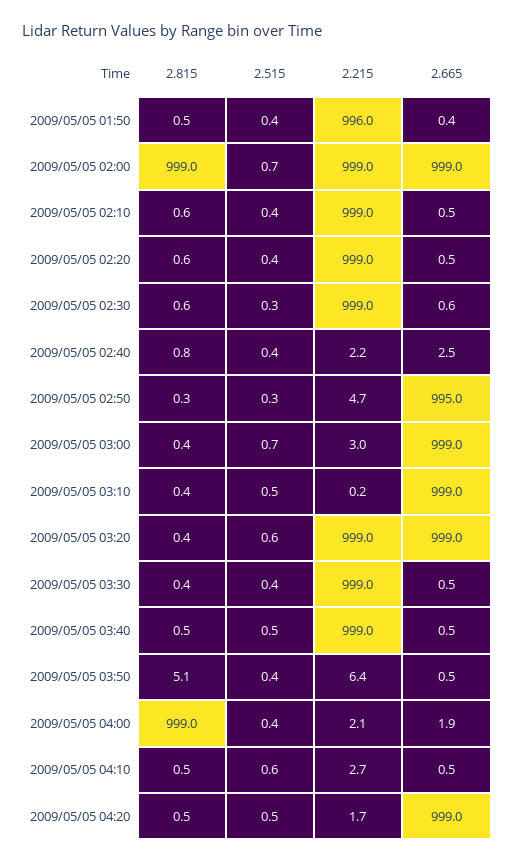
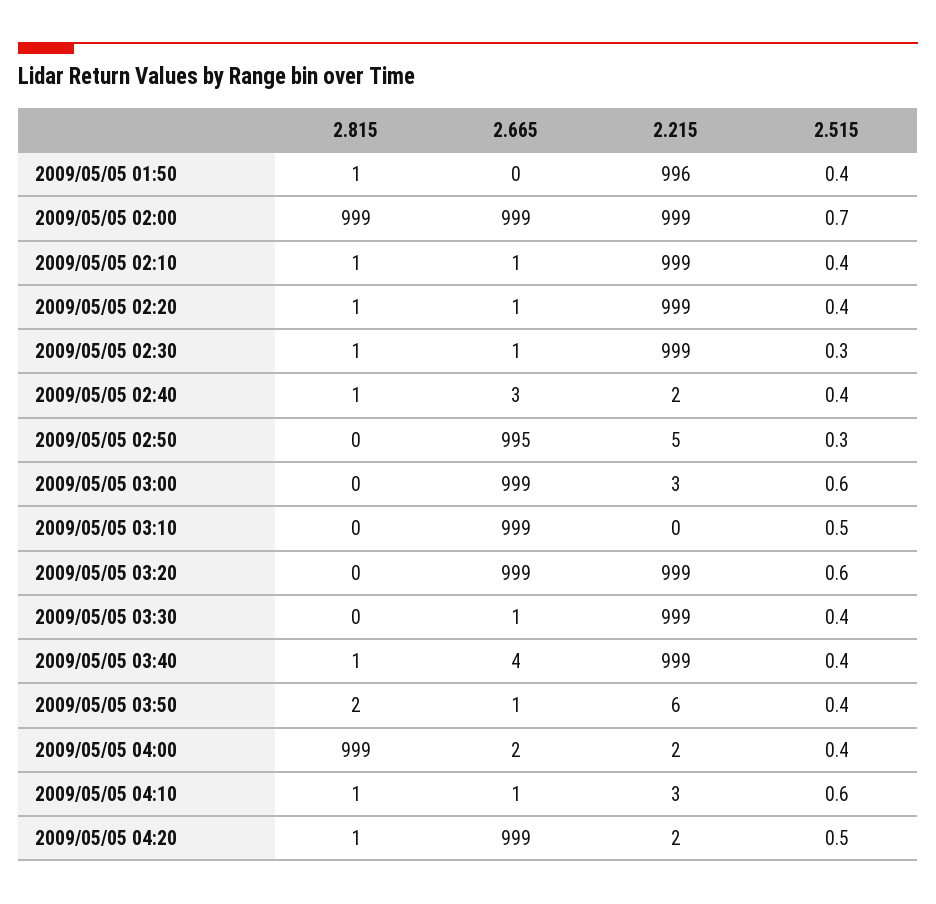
  {
    "2.815": {
      "2009/05/05 01:50": 0.5,
      "2009/05/05 02:00": 999,
      "2009/05/05 02:10": 0.6,
      "2009/05/05 02:20": 0.6,
      "2009/05/05 02:30": 0.6,
      "2009/05/05 02:40": 0.8,
      "2009/05/05 02:50": 0.3,
      "2009/05/05 03:00": 0.4,
      "2009/05/05 03:10": 0.4,
      "2009/05/05 03:20": 0.4,
      "2009/05/05 03:30": 0.4,
      "2009/05/05 03:40": 0.5,
-     "2009/05/05 03:50": 5.1,
+     "2009/05/05 03:50": 2,
      "2009/05/05 04:00": 999,
      "2009/05/05 04:10": 0.5,
      "2009/05/05 04:20": 0.5
    },
    "2.515": {
      "2009/05/05 01:50": 0.4,
      "2009/05/05 02:00": 0.7,
      "2009/05/05 02:10": 0.4,
      "2009/05/05 02:20": 0.4,
      "2009/05/05 02:30": 0.3,
      "2009/05/05 02:40": 0.4,
      "2009/05/05 02:50": 0.3,
-     "2009/05/05 03:00": 0.7,
+     "2009/05/05 03:00": 0.6,
      "2009/05/05 03:10": 0.5,
      "2009/05/05 03:20": 0.6,
      "2009/05/05 03:30": 0.4,
-     "2009/05/05 03:40": 0.5,
+     "2009/05/05 03:40": 0.4,
      "2009/05/05 03:50": 0.4,
      "2009/05/05 04:00": 0.4,
      "2009/05/05 04:10": 0.6,
      "2009/05/05 04:20": 0.5
    },
    "2.215": {
      "2009/05/05 01:50": 996,
      "2009/05/05 02:00": 999,
      "2009/05/05 02:10": 999,
      "2009/05/05 02:20": 999,
      "2009/05/05 02:30": 999,
      "2009/05/05 02:40": 2.2,
      "2009/05/05 02:50": 4.7,
      "2009/05/05 03:00": 3,
      "2009/05/05 03:10": 0.2,
      "2009/05/05 03:20": 999,
      "2009/05/05 03:30": 999,
      "2009/05/05 03:40": 999,
      "2009/05/05 03:50": 6.4,
      "2009/05/05 04:00": 2.1,
      "2009/05/05 04:10": 2.7,
      "2009/05/05 04:20": 1.7
    },
    "2.665": {
      "2009/05/05 01:50": 0.4,
      "2009/05/05 02:00": 999,
      "2009/05/05 02:10": 0.5,
      "2009/05/05 02:20": 0.5,
      "2009/05/05 02:30": 0.6,
      "2009/05/05 02:40": 2.5,
      "2009/05/05 02:50": 995,
      "2009/05/05 03:00": 999,
      "2009/05/05 03:10": 999,
      "2009/05/05 03:20": 999,
      "2009/05/05 03:30": 0.5,
-     "2009/05/05 03:40": 0.5,
+     "2009/05/05 03:40": 4,
      "2009/05/05 03:50": 0.5,
      "2009/05/05 04:00": 1.9,
      "2009/05/05 04:10": 0.5,
      "2009/05/05 04:20": 999
    }
  }

